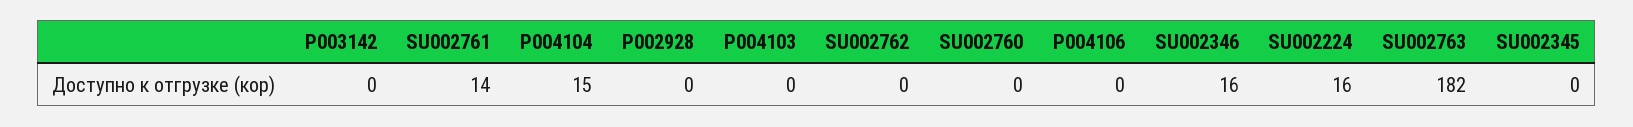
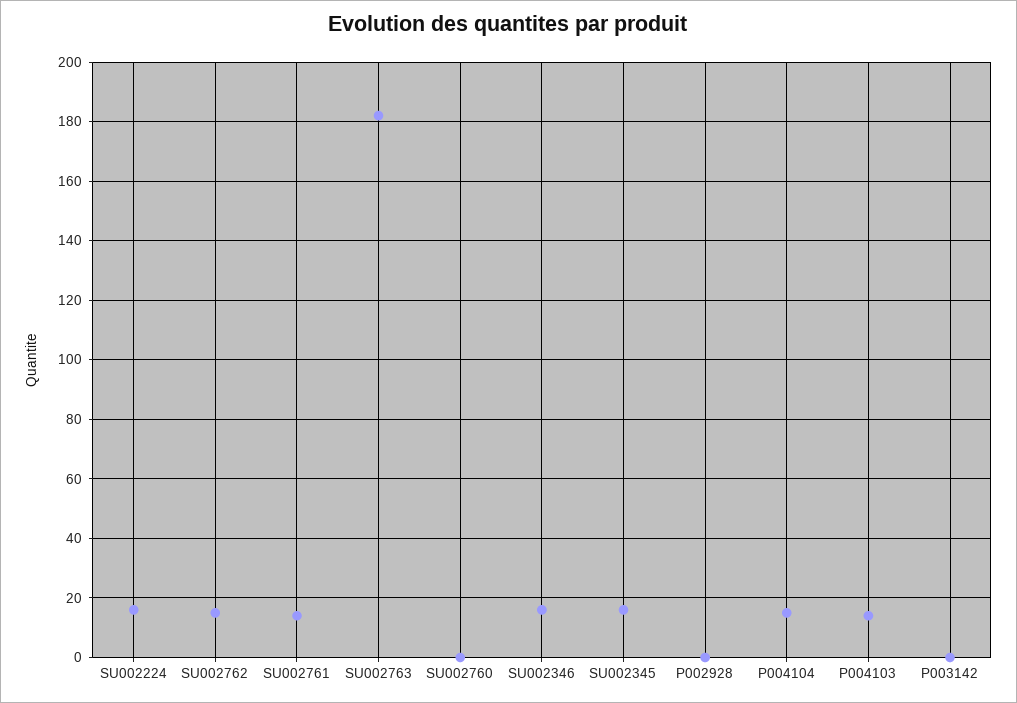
  {
    "P003142": 0,
    "SU002761": 14,
    "P004104": 15,
    "P002928": 0,
-   "P004103": 0,
+   "P004103": 15,
-   "SU002762": 0,
+   "SU002762": 15,
    "SU002760": 0,
-   "P004106": 0,
    "SU002346": 16,
    "SU002224": 16,
    "SU002763": 182,
-   "SU002345": 0
+   "SU002345": 15
  }

